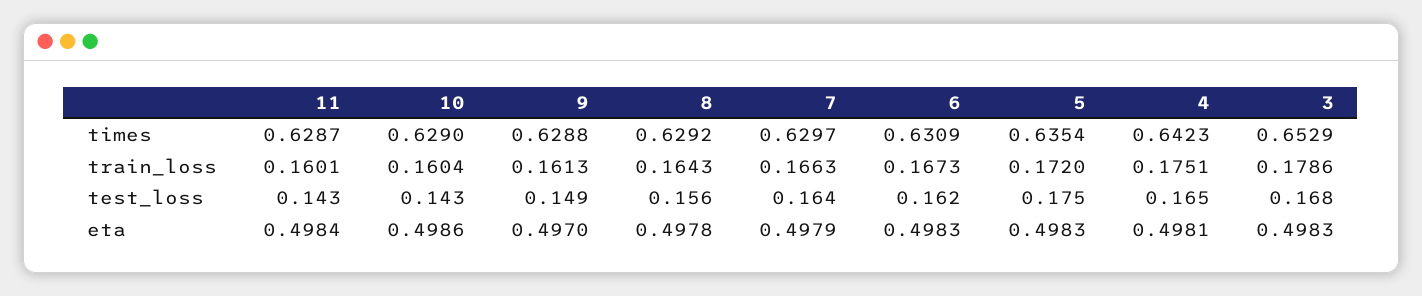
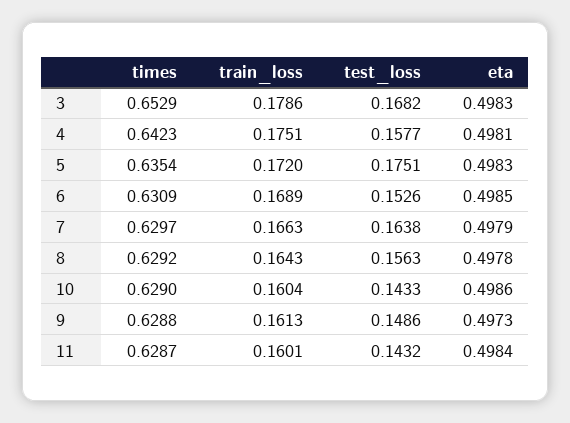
  {
    "11": {
      "times": 0.6287,
      "train_loss": 0.1601,
      "test_loss": 0.1432,
      "eta": 0.4984
    },
    "10": {
      "times": 0.629,
      "train_loss": 0.1604,
      "test_loss": 0.1433,
      "eta": 0.4986
    },
    "9": {
      "times": 0.6288,
      "train_loss": 0.1613,
      "test_loss": 0.1486,
-     "eta": 0.497
+     "eta": 0.4973
    },
    "8": {
      "times": 0.6292,
      "train_loss": 0.1643,
      "test_loss": 0.1563,
      "eta": 0.4978
    },
    "7": {
      "times": 0.6297,
      "train_loss": 0.1663,
      "test_loss": 0.1638,
      "eta": 0.4979
    },
    "6": {
      "times": 0.6309,
-     "train_loss": 0.1673,
+     "train_loss": 0.1689,
-     "test_loss": 0.162,
+     "test_loss": 0.1526,
-     "eta": 0.4983
+     "eta": 0.4985
    },
    "5": {
      "times": 0.6354,
      "train_loss": 0.172,
      "test_loss": 0.1751,
      "eta": 0.4983
    },
    "4": {
      "times": 0.6423,
      "train_loss": 0.1751,
-     "test_loss": 0.165,
+     "test_loss": 0.1577,
      "eta": 0.4981
    },
    "3": {
      "times": 0.6529,
      "train_loss": 0.1786,
      "test_loss": 0.1682,
      "eta": 0.4983
    }
  }

